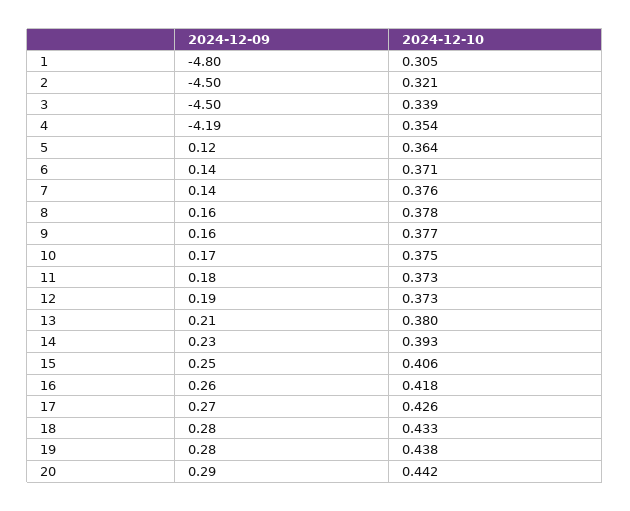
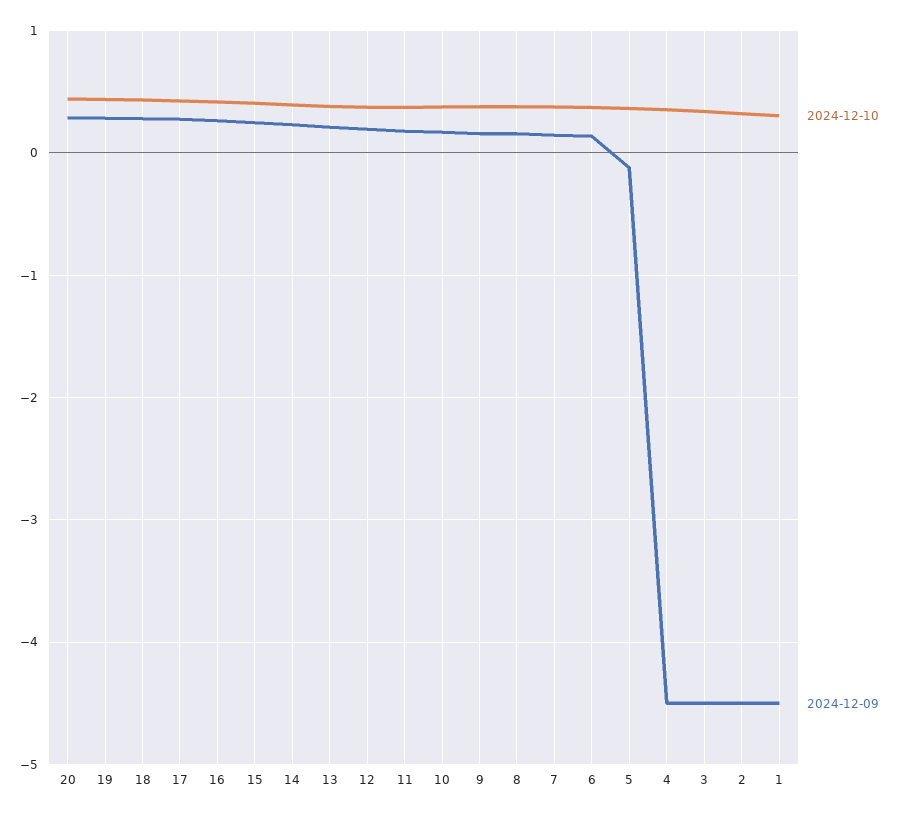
  {
    "2024-12-09": {
-     "1": -4.8,
+     "1": -4.5,
      "2": -4.5,
      "3": -4.5,
-     "4": -4.19,
+     "4": -4.5,
-     "5": 0.12,
+     "5": -0.1,
      "6": 0.14,
      "7": 0.14,
      "8": 0.16,
      "9": 0.16,
      "10": 0.17,
      "11": 0.18,
      "12": 0.19,
      "13": 0.21,
      "14": 0.23,
      "15": 0.25,
      "16": 0.26,
      "17": 0.27,
      "18": 0.28,
      "19": 0.28,
      "20": 0.29
    },
    "2024-12-10": {
      "1": 0.305,
      "2": 0.321,
      "3": 0.339,
      "4": 0.354,
      "5": 0.364,
      "6": 0.371,
      "7": 0.376,
      "8": 0.378,
      "9": 0.377,
      "10": 0.375,
      "11": 0.373,
      "12": 0.373,
      "13": 0.38,
      "14": 0.393,
      "15": 0.406,
      "16": 0.418,
      "17": 0.426,
      "18": 0.433,
      "19": 0.438,
      "20": 0.442
    }
  }

